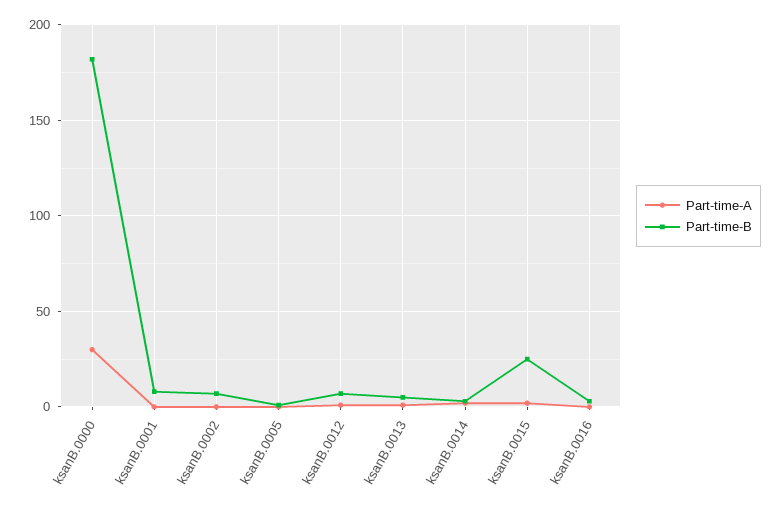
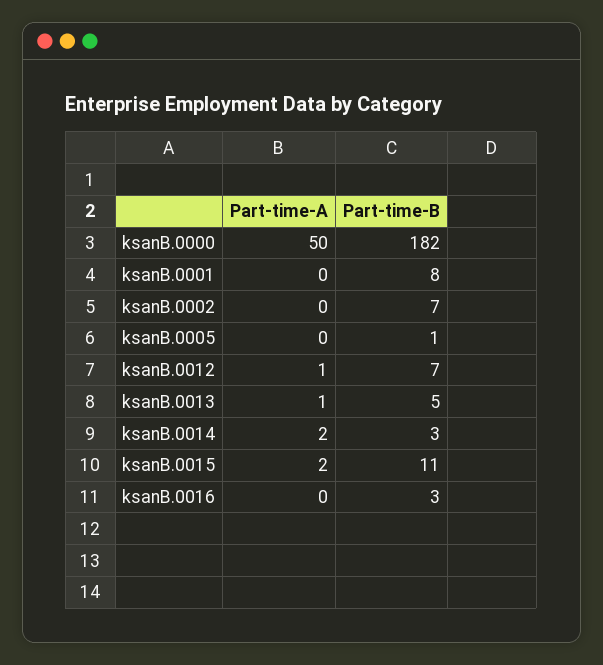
  {
    "Part-time-A": {
-     "ksanB.0000": 30,
+     "ksanB.0000": 50,
      "ksanB.0001": 0,
      "ksanB.0002": 0,
      "ksanB.0005": 0,
      "ksanB.0012": 1,
      "ksanB.0013": 1,
      "ksanB.0014": 2,
      "ksanB.0015": 2,
      "ksanB.0016": 0
    },
    "Part-time-B": {
      "ksanB.0000": 182,
      "ksanB.0001": 8,
      "ksanB.0002": 7,
      "ksanB.0005": 1,
      "ksanB.0012": 7,
      "ksanB.0013": 5,
      "ksanB.0014": 3,
-     "ksanB.0015": 25,
+     "ksanB.0015": 11,
      "ksanB.0016": 3
    }
  }

